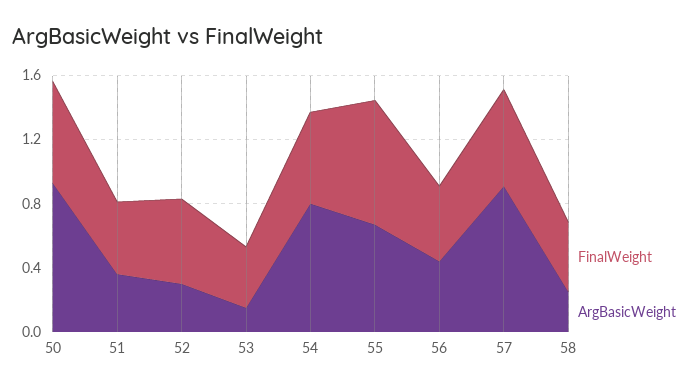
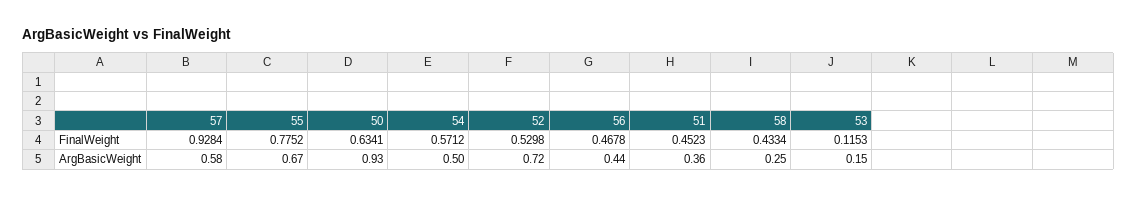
  {
    "FinalWeight": {
      "50": 0.6341,
      "51": 0.4523,
      "52": 0.5298,
-     "53": 0.4,
+     "53": 0.1153,
      "54": 0.5712,
      "55": 0.7752,
      "56": 0.4678,
-     "57": 0.6,
+     "57": 0.9284,
      "58": 0.4334
    },
    "ArgBasicWeight": {
      "50": 0.93,
      "51": 0.36,
-     "52": 0.3,
+     "52": 0.72,
      "53": 0.15,
-     "54": 0.8,
+     "54": 0.5,
      "55": 0.67,
      "56": 0.44,
-     "57": 0.9,
+     "57": 0.58,
      "58": 0.25
    }
  }

